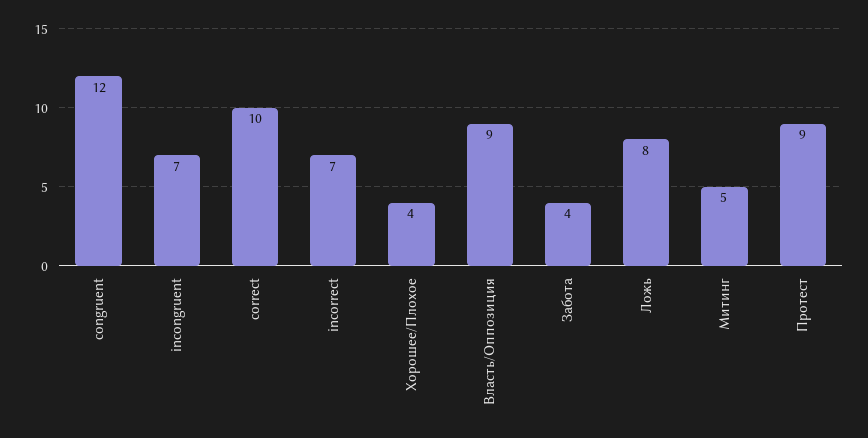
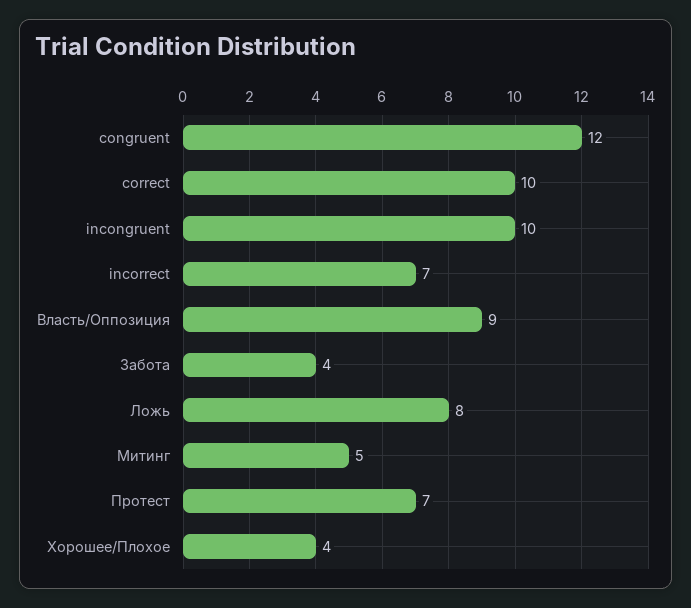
  {
    "congruent": 12,
-   "incongruent": 7,
+   "incongruent": 10,
    "correct": 10,
    "incorrect": 7,
    "Хорошее/Плохое": 4,
    "Власть/Оппозиция": 9,
    "Забота": 4,
    "Ложь": 8,
    "Митинг": 5,
-   "Протест": 9
+   "Протест": 7
  }

